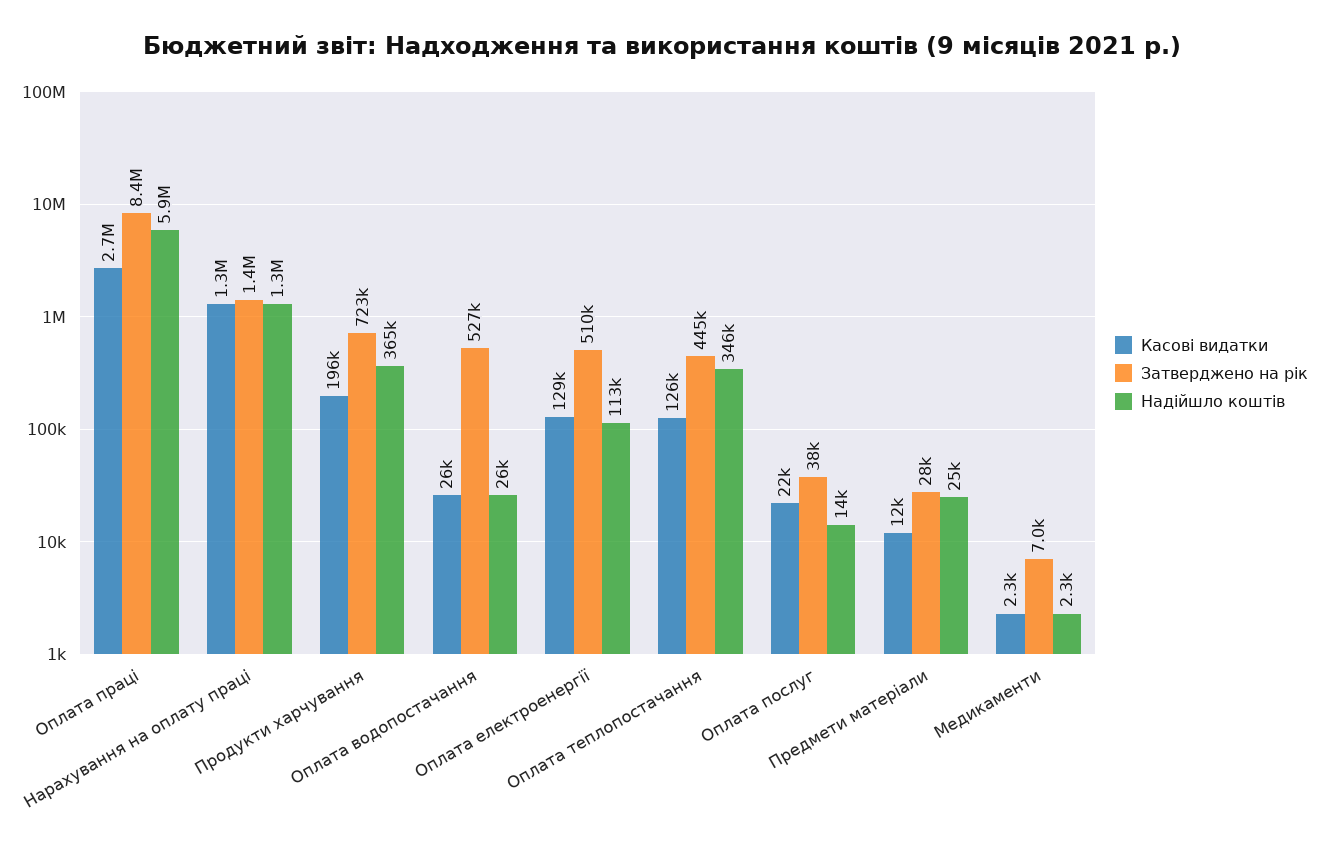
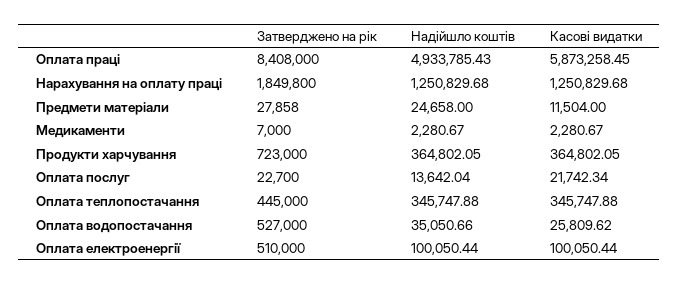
  {
    "Касові видатки": {
-     "Оплата праці": 2700000,
+     "Оплата праці": 5873258.45,
      "Нарахування на оплату праці": 1250829.68,
-     "Продукти харчування": 196000,
+     "Продукти харчування": 364802.05,
      "Оплата водопостачання": 25809.62,
-     "Оплата електроенергії": 129000,
+     "Оплата електроенергії": 100050.44,
-     "Оплата теплопостачання": 126000,
+     "Оплата теплопостачання": 345747.88,
      "Оплата послуг": 21742.34,
      "Предмети матеріали": 11504,
      "Медикаменти": 2280.67
    },
    "Затверджено на рік": {
      "Оплата праці": 8408000,
-     "Нарахування на оплату праці": 1400000,
+     "Нарахування на оплату праці": 1849800,
      "Продукти харчування": 723000,
      "Оплата водопостачання": 527000,
      "Оплата електроенергії": 510000,
      "Оплата теплопостачання": 445000,
-     "Оплата послуг": 38000,
+     "Оплата послуг": 22700,
      "Предмети матеріали": 27858,
      "Медикаменти": 7000
    },
    "Надійшло коштів": {
-     "Оплата праці": 5900000,
+     "Оплата праці": 4933785.43,
      "Нарахування на оплату праці": 1250829.68,
      "Продукти харчування": 364802.05,
-     "Оплата водопостачання": 26000,
+     "Оплата водопостачання": 35050.66,
-     "Оплата електроенергії": 113000,
+     "Оплата електроенергії": 100050.44,
      "Оплата теплопостачання": 345747.88,
      "Оплата послуг": 13642.04,
      "Предмети матеріали": 24658,
      "Медикаменти": 2280.67
    }
  }

